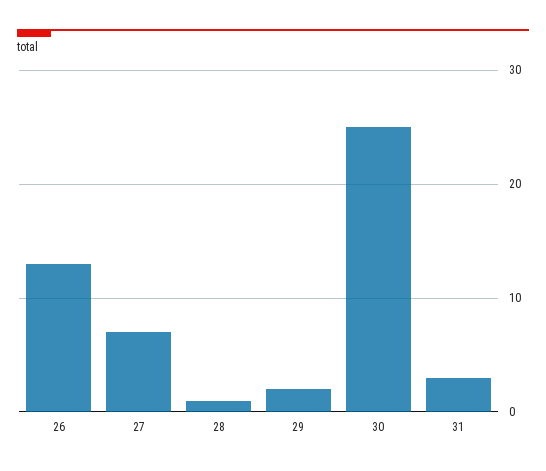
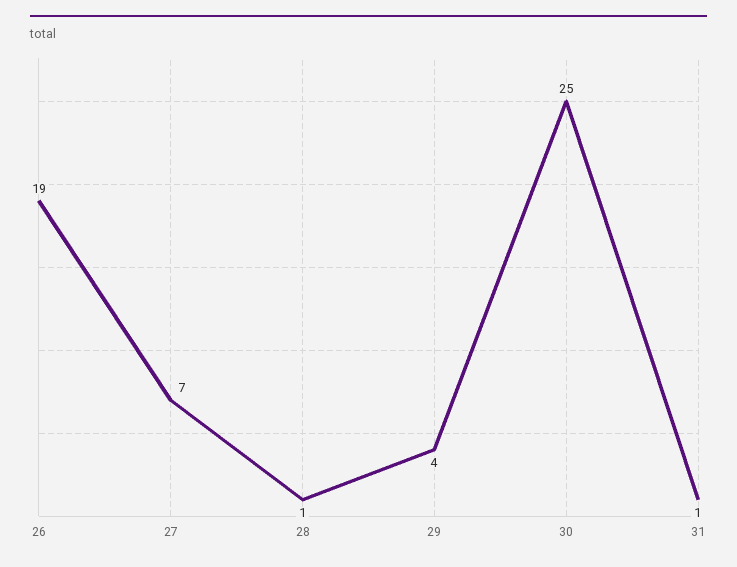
  {
-   "26": 13,
+   "26": 19,
    "27": 7,
    "28": 1,
-   "29": 2,
+   "29": 4,
    "30": 25,
-   "31": 3
+   "31": 1
  }

